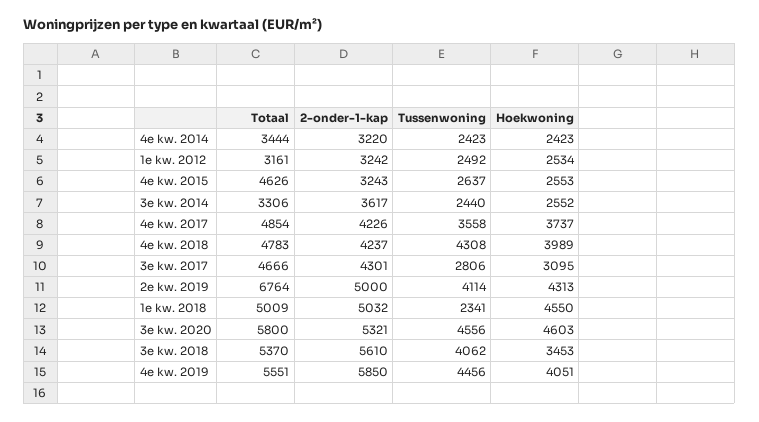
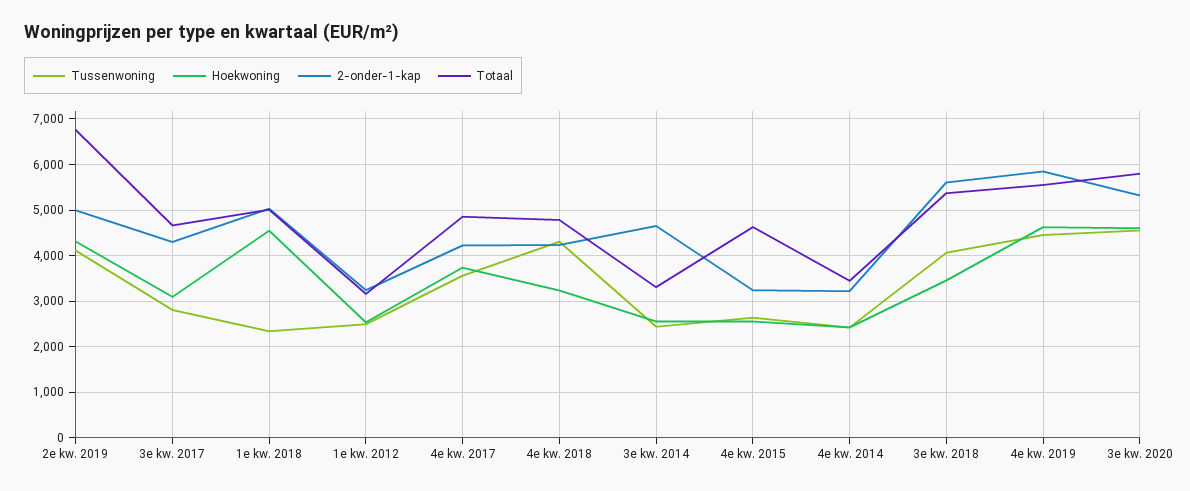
  {
    "Totaal": {
      "4e kw. 2014": 3444,
      "1e kw. 2012": 3161,
      "4e kw. 2015": 4626,
      "3e kw. 2014": 3306,
      "4e kw. 2017": 4854,
      "4e kw. 2018": 4783,
      "3e kw. 2017": 4666,
      "2e kw. 2019": 6764,
      "1e kw. 2018": 5009,
      "3e kw. 2020": 5800,
      "3e kw. 2018": 5370,
      "4e kw. 2019": 5551
    },
    "2-onder-1-kap": {
      "4e kw. 2014": 3220,
      "1e kw. 2012": 3242,
      "4e kw. 2015": 3243,
-     "3e kw. 2014": 3617,
+     "3e kw. 2014": 4600,
      "4e kw. 2017": 4226,
      "4e kw. 2018": 4237,
      "3e kw. 2017": 4301,
      "2e kw. 2019": 5000,
      "1e kw. 2018": 5032,
      "3e kw. 2020": 5321,
      "3e kw. 2018": 5610,
      "4e kw. 2019": 5850
    },
    "Tussenwoning": {
      "4e kw. 2014": 2423,
      "1e kw. 2012": 2492,
      "4e kw. 2015": 2637,
      "3e kw. 2014": 2440,
      "4e kw. 2017": 3558,
      "4e kw. 2018": 4308,
      "3e kw. 2017": 2806,
      "2e kw. 2019": 4114,
      "1e kw. 2018": 2341,
      "3e kw. 2020": 4556,
      "3e kw. 2018": 4062,
      "4e kw. 2019": 4456
    },
    "Hoekwoning": {
      "4e kw. 2014": 2423,
      "1e kw. 2012": 2534,
      "4e kw. 2015": 2553,
      "3e kw. 2014": 2552,
      "4e kw. 2017": 3737,
-     "4e kw. 2018": 3989,
+     "4e kw. 2018": 3200,
      "3e kw. 2017": 3095,
      "2e kw. 2019": 4313,
      "1e kw. 2018": 4550,
      "3e kw. 2020": 4603,
      "3e kw. 2018": 3453,
-     "4e kw. 2019": 4051
+     "4e kw. 2019": 4600
    }
  }

